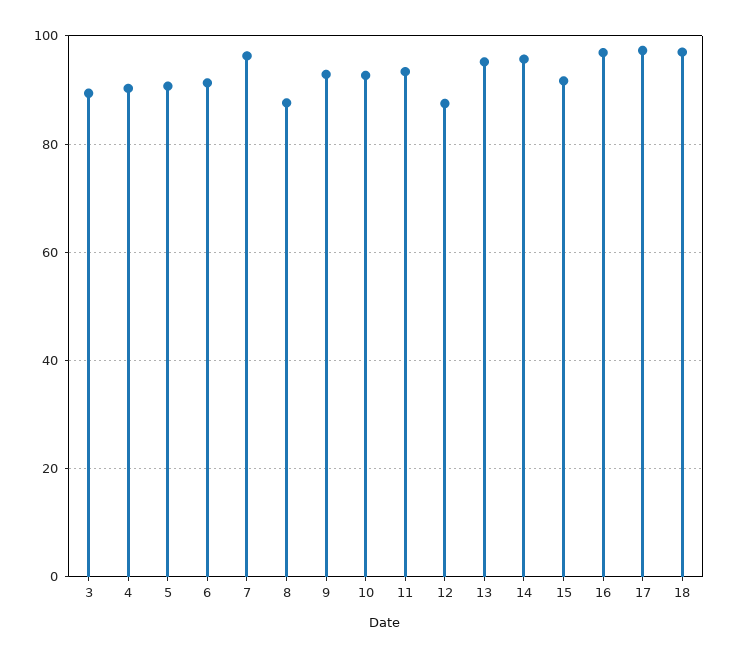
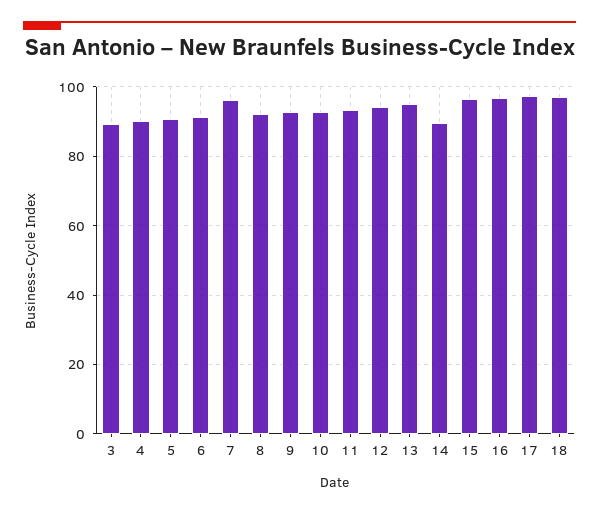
  {
    "3": 90,
    "4": 90,
    "5": 90,
    "6": 92,
    "7": 96,
-   "8": 88,
+   "8": 92,
    "9": 92,
    "10": 92,
    "11": 94,
-   "12": 88,
+   "12": 94,
    "13": 96,
-   "14": 96,
+   "14": 90,
-   "15": 92,
+   "15": 96,
    "16": 96,
    "17": 98,
    "18": 98
  }

